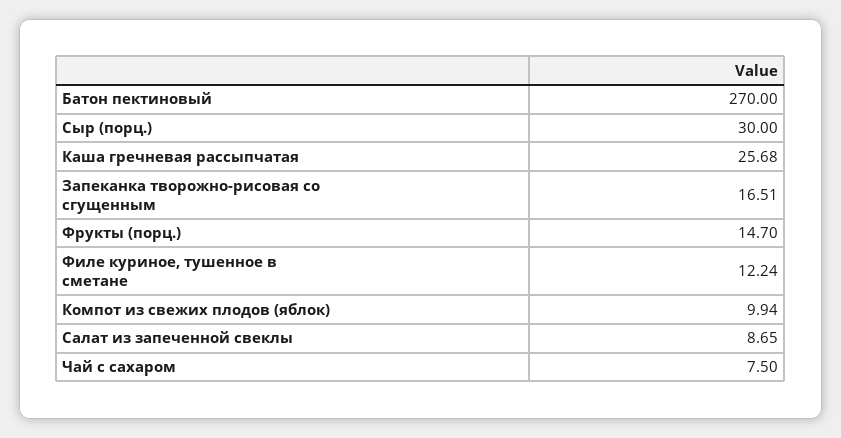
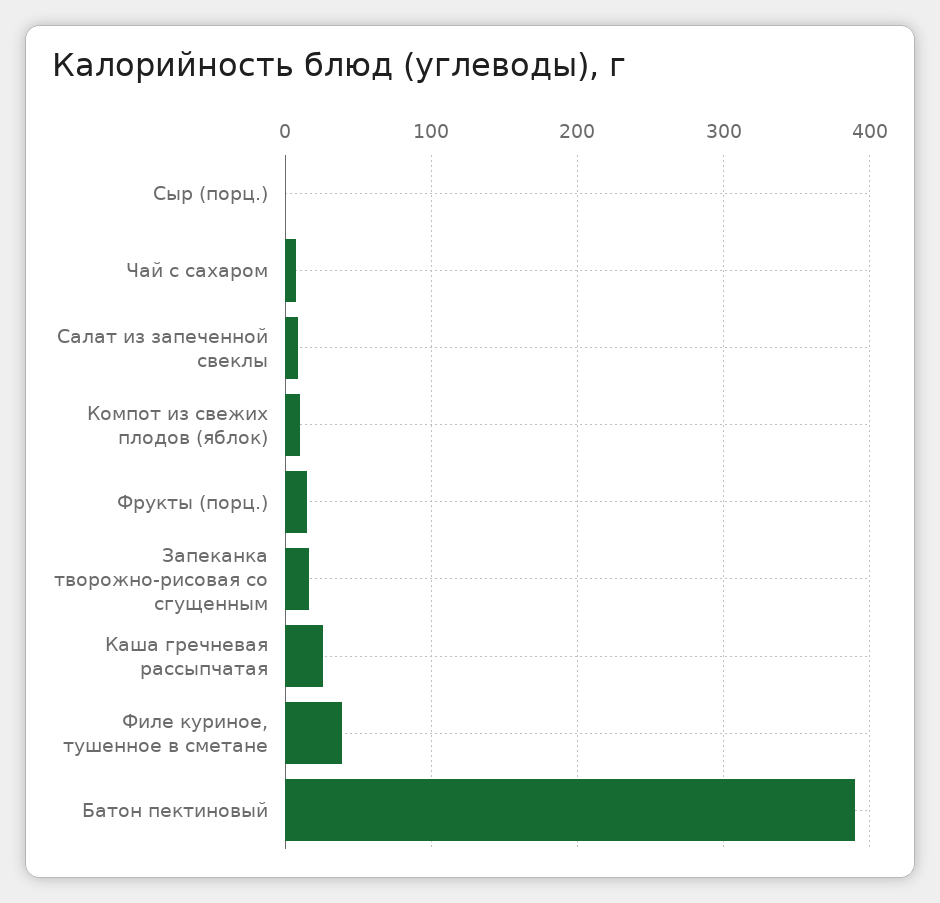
  {
-   "Батон пектиновый": 270,
+   "Батон пектиновый": 390,
-   "Сыр (порц.)": 30,
+   "Сыр (порц.)": 0,
    "Каша гречневая рассыпчатая": 25.68,
    "Запеканка творожно-рисовая со сгущенным": 16.51,
    "Фрукты (порц.)": 14.7,
-   "Филе куриное, тушенное в сметане": 12.24,
+   "Филе куриное, тушенное в сметане": 40,
    "Компот из свежих плодов (яблок)": 9.94,
    "Салат из запеченной свеклы": 8.65,
    "Чай с сахаром": 7.5
  }

